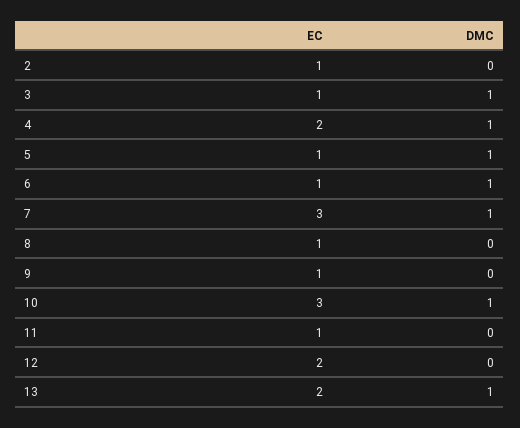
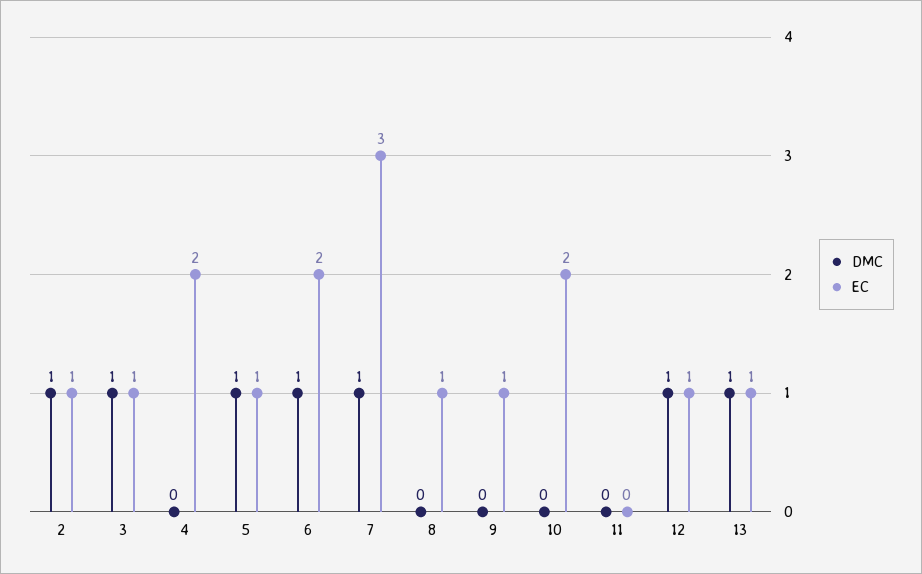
  {
    "EC": {
      "2": 1,
      "3": 1,
      "4": 2,
      "5": 1,
-     "6": 1,
+     "6": 2,
      "7": 3,
      "8": 1,
      "9": 1,
-     "10": 3,
+     "10": 2,
-     "11": 1,
+     "11": 0,
-     "12": 2,
+     "12": 1,
-     "13": 2
+     "13": 1
    },
    "DMC": {
-     "2": 0,
+     "2": 1,
      "3": 1,
-     "4": 1,
+     "4": 0,
      "5": 1,
      "6": 1,
      "7": 1,
      "8": 0,
      "9": 0,
-     "10": 1,
+     "10": 0,
      "11": 0,
-     "12": 0,
+     "12": 1,
      "13": 1
    }
  }

